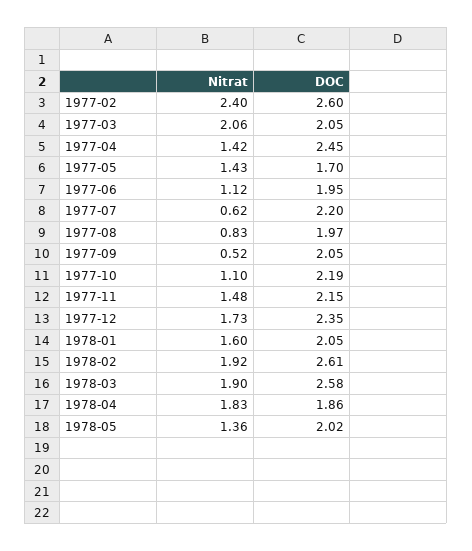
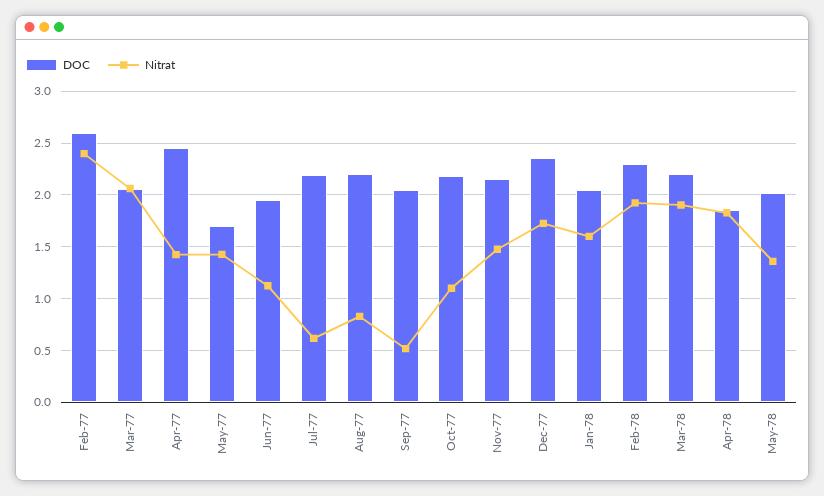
  {
    "Nitrat": {
      "1977-02": 2.4,
      "1977-03": 2.06,
      "1977-04": 1.42,
      "1977-05": 1.43,
      "1977-06": 1.12,
      "1977-07": 0.62,
      "1977-08": 0.83,
      "1977-09": 0.52,
      "1977-10": 1.1,
      "1977-11": 1.48,
      "1977-12": 1.73,
      "1978-01": 1.6,
      "1978-02": 1.92,
      "1978-03": 1.9,
      "1978-04": 1.83,
      "1978-05": 1.36
    },
    "DOC": {
      "1977-02": 2.6,
      "1977-03": 2.05,
      "1977-04": 2.45,
      "1977-05": 1.7,
      "1977-06": 1.95,
      "1977-07": 2.2,
-     "1977-08": 1.97,
+     "1977-08": 2.2,
      "1977-09": 2.05,
      "1977-10": 2.19,
      "1977-11": 2.15,
      "1977-12": 2.35,
      "1978-01": 2.05,
-     "1978-02": 2.61,
+     "1978-02": 2.3,
-     "1978-03": 2.58,
+     "1978-03": 2.2,
      "1978-04": 1.86,
      "1978-05": 2.02
    }
  }

